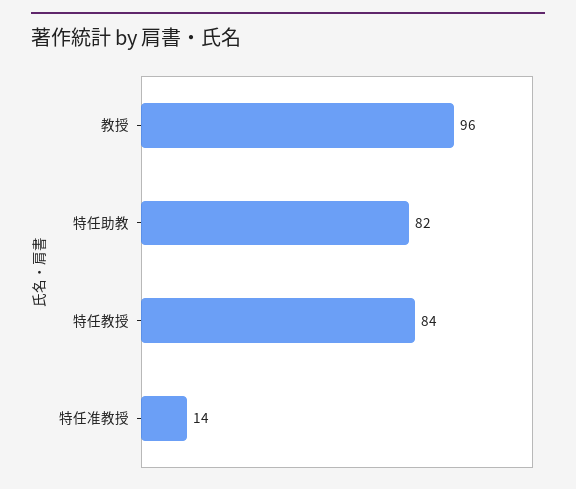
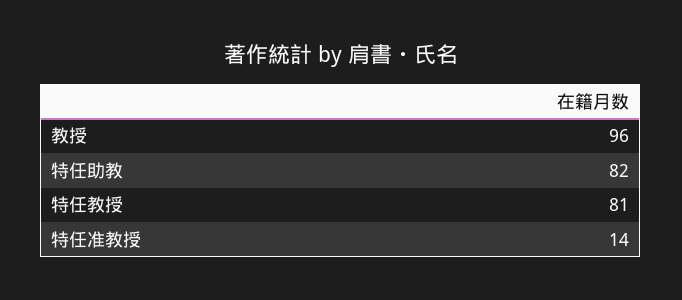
  {
    "教授": 96,
    "特任助教": 82,
-   "特任教授": 84,
+   "特任教授": 81,
    "特任准教授": 14
  }

